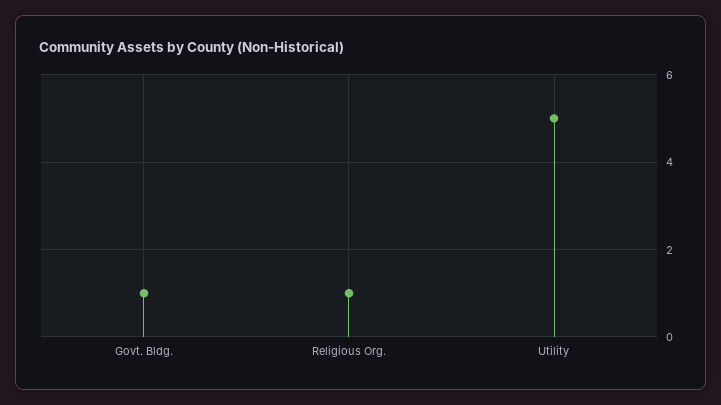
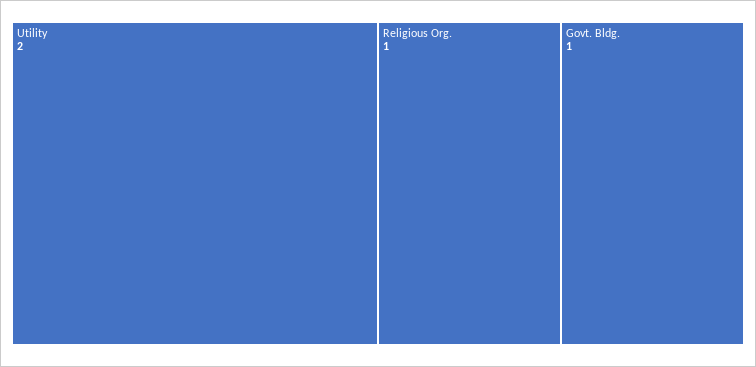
  {
    "Govt. Bldg.": 1,
    "Religious Org.": 1,
-   "Utility": 5
+   "Utility": 2
  }

